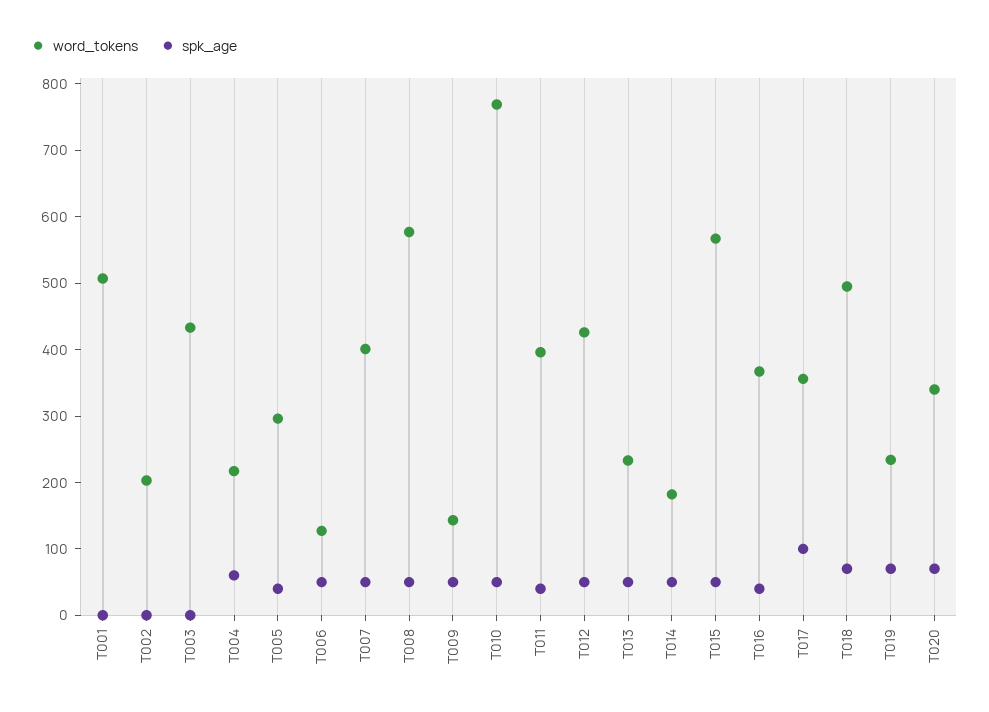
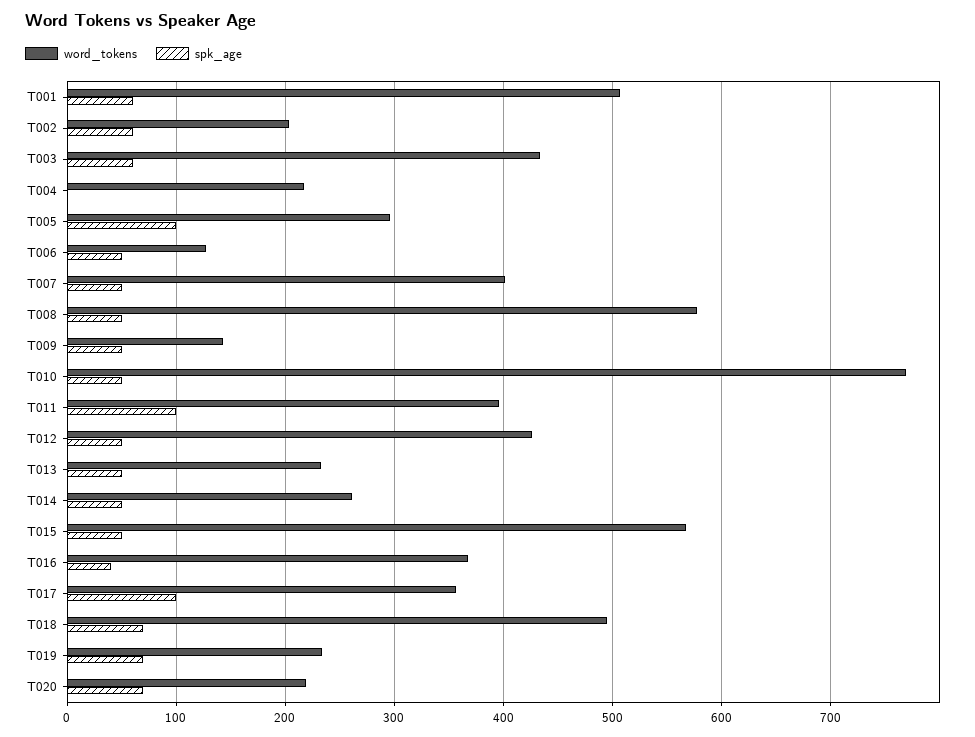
  {
    "word_tokens": {
      "T001": 510,
      "T002": 200,
      "T003": 430,
      "T004": 220,
      "T005": 300,
      "T006": 130,
      "T007": 400,
      "T008": 580,
      "T009": 140,
      "T010": 770,
      "T011": 400,
      "T012": 430,
      "T013": 230,
-     "T014": 180,
+     "T014": 260,
      "T015": 570,
      "T016": 370,
      "T017": 360,
      "T018": 500,
      "T019": 230,
-     "T020": 340
+     "T020": 220
    },
    "spk_age": {
-     "T001": 0,
+     "T001": 60,
-     "T002": 0,
+     "T002": 60,
-     "T003": 0,
+     "T003": 60,
-     "T004": 60,
+     "T004": 0,
-     "T005": 40,
+     "T005": 100,
      "T006": 50,
      "T007": 50,
      "T008": 50,
      "T009": 50,
      "T010": 50,
-     "T011": 40,
+     "T011": 100,
      "T012": 50,
      "T013": 50,
      "T014": 50,
      "T015": 50,
      "T016": 40,
      "T017": 100,
      "T018": 70,
      "T019": 70,
      "T020": 70
    }
  }

